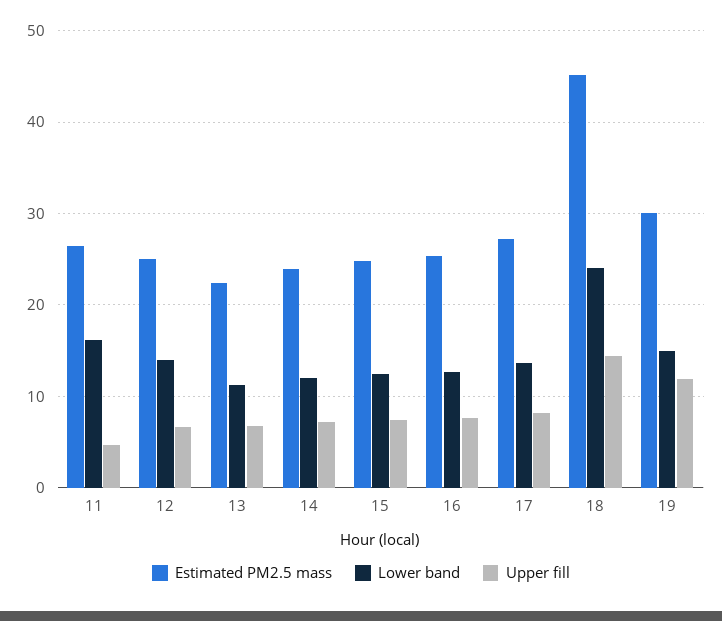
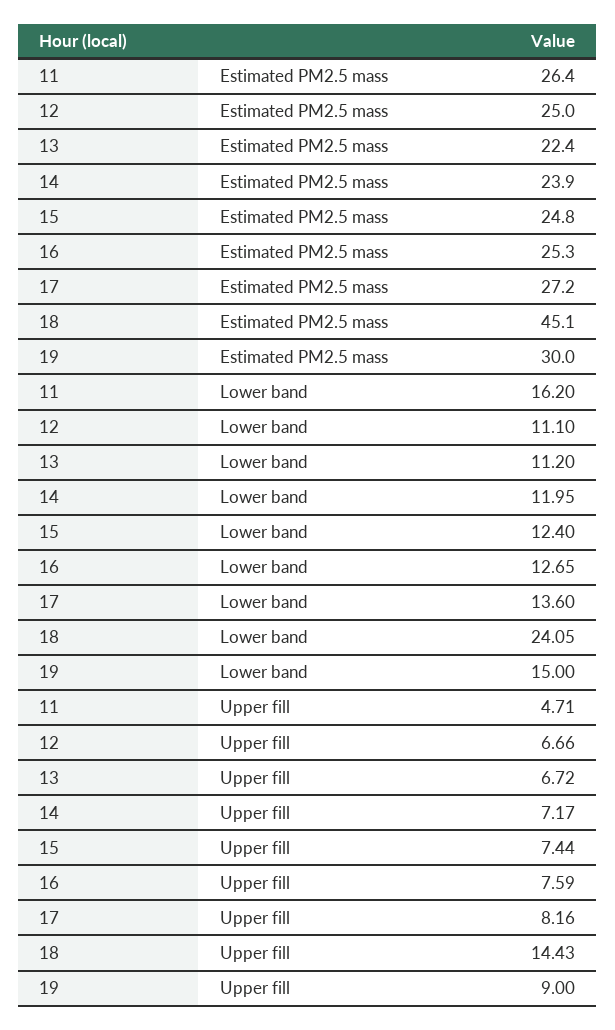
  {
    "Estimated PM2.5 mass": {
      "11": 26.4,
      "12": 25,
      "13": 22.4,
      "14": 23.9,
      "15": 24.8,
      "16": 25.3,
      "17": 27.2,
      "18": 45.1,
      "19": 30
    },
    "Lower band": {
      "11": 16.2,
-     "12": 14,
+     "12": 11.1,
      "13": 11.2,
      "14": 11.95,
      "15": 12.4,
      "16": 12.65,
      "17": 13.6,
      "18": 24.05,
      "19": 15
    },
    "Upper fill": {
      "11": 4.71,
      "12": 6.66,
      "13": 6.72,
      "14": 7.17,
      "15": 7.44,
      "16": 7.59,
      "17": 8.16,
      "18": 14.43,
-     "19": 12
+     "19": 9
    }
  }

